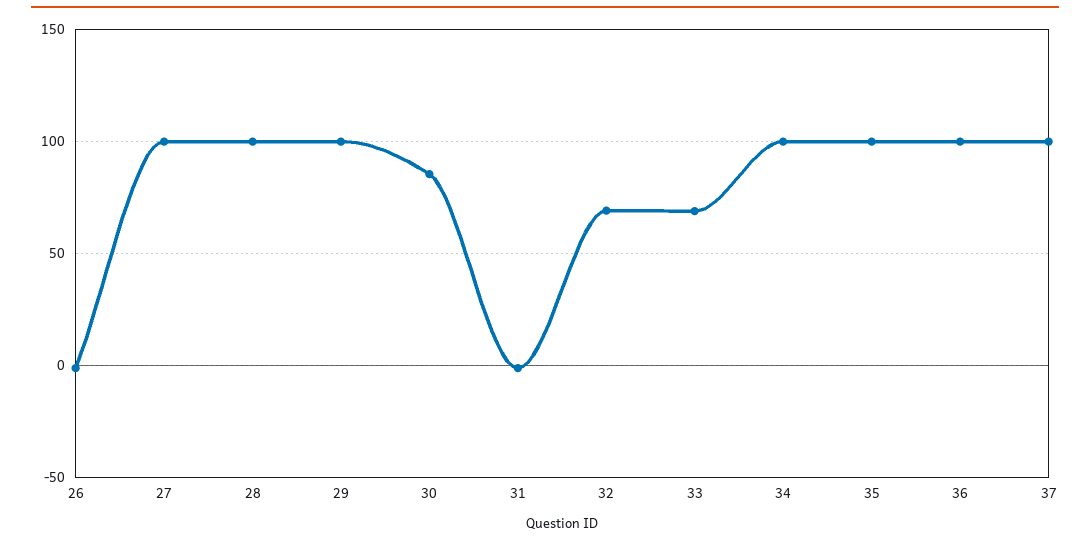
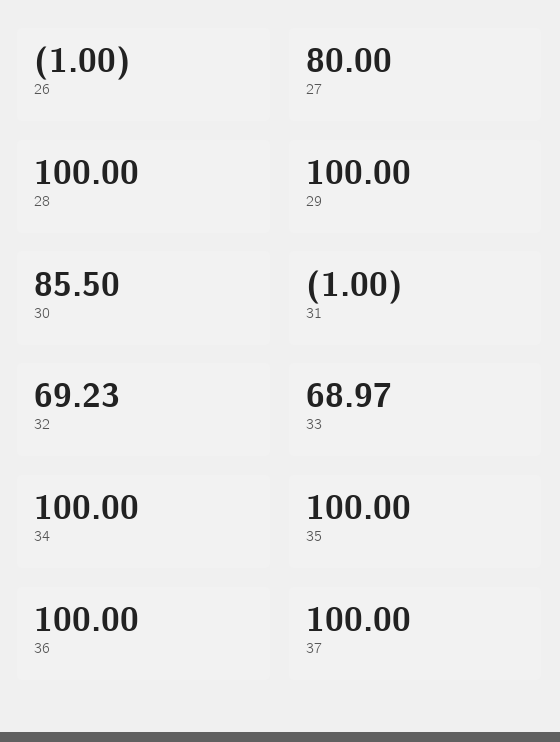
  {
    "26": -1,
-   "27": 100,
+   "27": 80,
    "28": 100,
    "29": 100,
    "30": 85.5,
    "31": -1,
    "32": 69.23,
    "33": 68.97,
    "34": 100,
    "35": 100,
    "36": 100,
    "37": 100
  }

